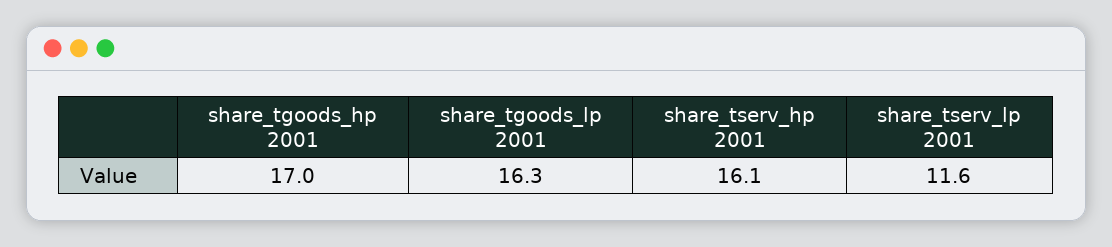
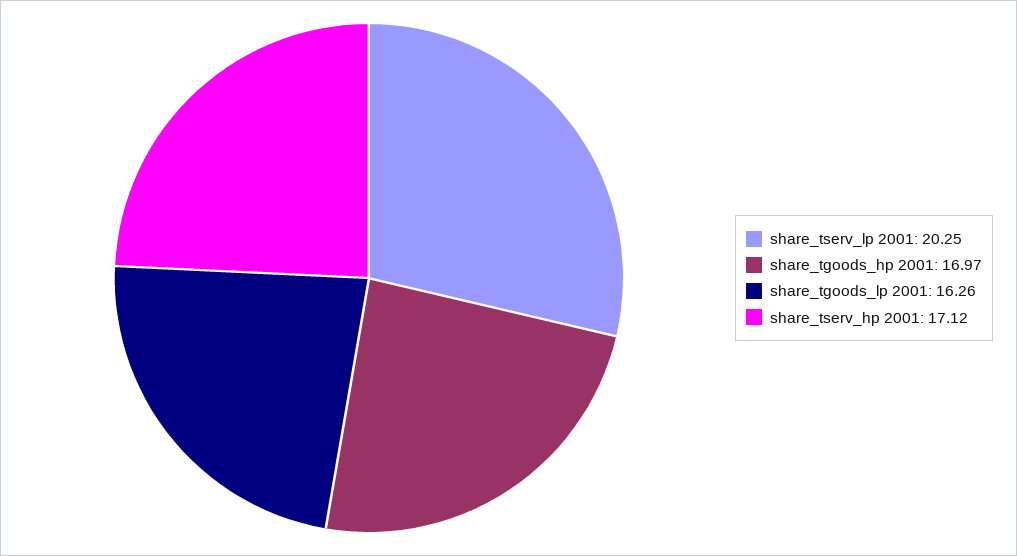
  {
    "share_tgoods_hp 2001": 16.97,
    "share_tgoods_lp 2001": 16.26,
-   "share_tserv_hp 2001": 16.1,
+   "share_tserv_hp 2001": 17.12,
-   "share_tserv_lp 2001": 11.6
+   "share_tserv_lp 2001": 20.25
  }

